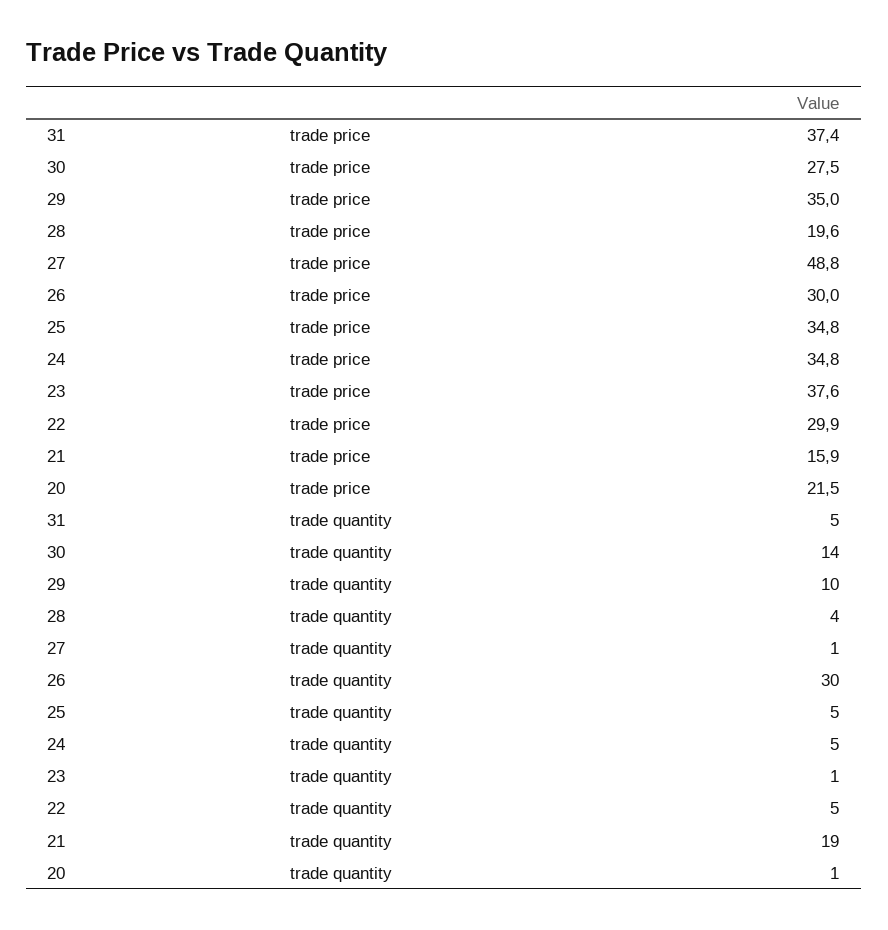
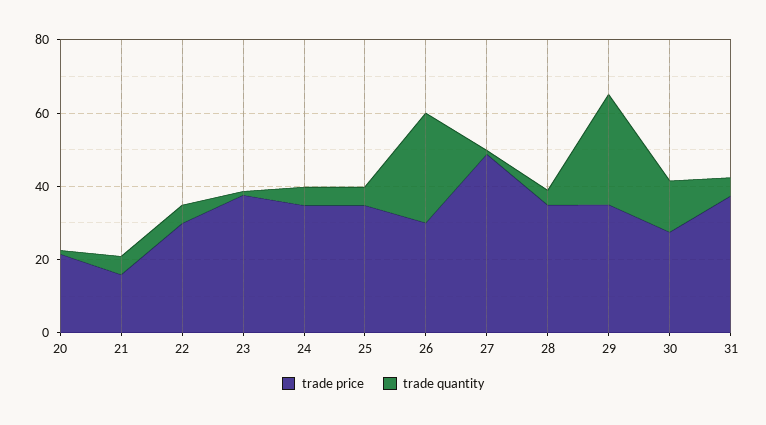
  {
    "trade price": {
      "31": 37.4,
      "30": 27.5,
      "29": 35,
-     "28": 19.6,
+     "28": 35,
      "27": 48.8,
      "26": 30,
      "25": 34.8,
      "24": 34.8,
      "23": 37.6,
      "22": 29.9,
      "21": 15.9,
      "20": 21.5
    },
    "trade quantity": {
      "31": 5,
      "30": 14,
-     "29": 10,
+     "29": 30,
      "28": 4,
      "27": 1,
      "26": 30,
      "25": 5,
      "24": 5,
      "23": 1,
      "22": 5,
-     "21": 19,
+     "21": 5,
      "20": 1
    }
  }

